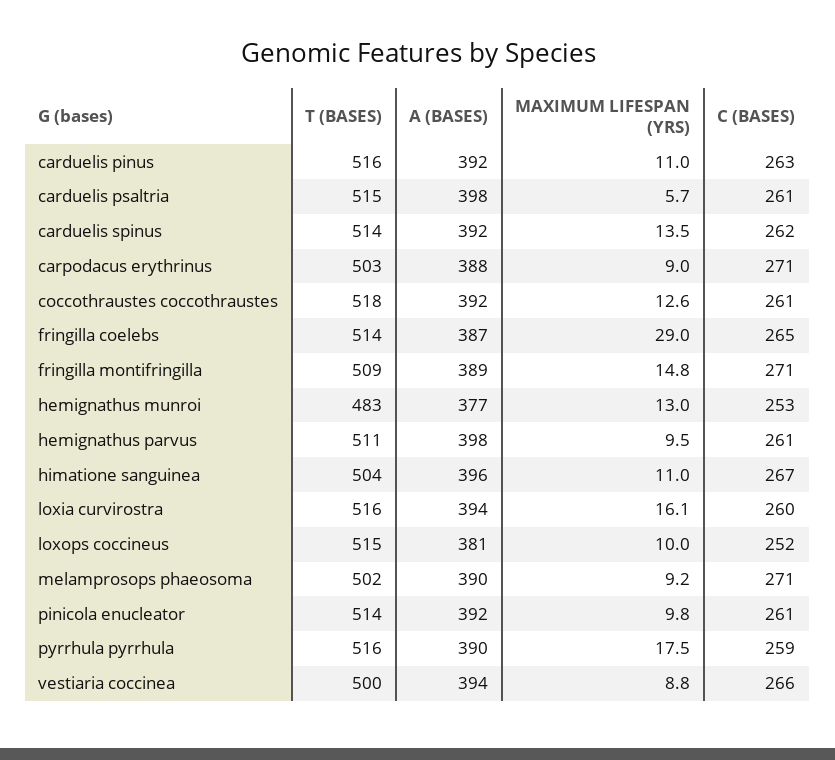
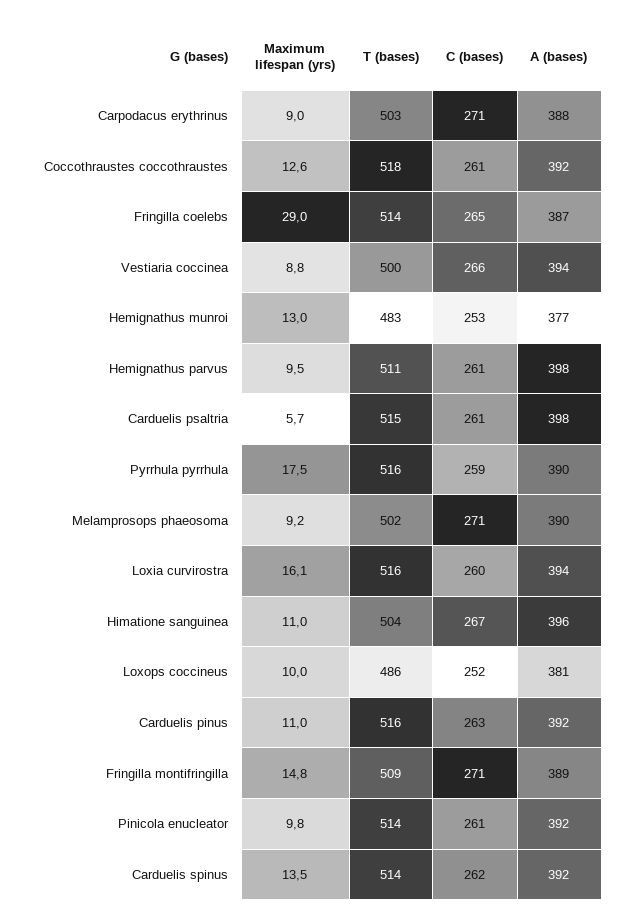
  {
    "T (BASES)": {
      "carduelis pinus": 516,
      "carduelis psaltria": 515,
      "carduelis spinus": 514,
      "carpodacus erythrinus": 503,
      "coccothraustes coccothraustes": 518,
      "fringilla coelebs": 514,
      "fringilla montifringilla": 509,
      "hemignathus munroi": 483,
      "hemignathus parvus": 511,
      "himatione sanguinea": 504,
      "loxia curvirostra": 516,
-     "loxops coccineus": 515,
+     "loxops coccineus": 486,
      "melamprosops phaeosoma": 502,
      "pinicola enucleator": 514,
      "pyrrhula pyrrhula": 516,
      "vestiaria coccinea": 500
    },
    "A (BASES)": {
      "carduelis pinus": 392,
      "carduelis psaltria": 398,
      "carduelis spinus": 392,
      "carpodacus erythrinus": 388,
      "coccothraustes coccothraustes": 392,
      "fringilla coelebs": 387,
      "fringilla montifringilla": 389,
      "hemignathus munroi": 377,
      "hemignathus parvus": 398,
      "himatione sanguinea": 396,
      "loxia curvirostra": 394,
      "loxops coccineus": 381,
      "melamprosops phaeosoma": 390,
      "pinicola enucleator": 392,
      "pyrrhula pyrrhula": 390,
      "vestiaria coccinea": 394
    },
    "MAXIMUM LIFESPAN (YRS)": {
      "carduelis pinus": 11,
      "carduelis psaltria": 5.7,
      "carduelis spinus": 13.5,
      "carpodacus erythrinus": 9,
      "coccothraustes coccothraustes": 12.6,
      "fringilla coelebs": 29,
      "fringilla montifringilla": 14.8,
      "hemignathus munroi": 13,
      "hemignathus parvus": 9.5,
      "himatione sanguinea": 11,
      "loxia curvirostra": 16.1,
      "loxops coccineus": 10,
      "melamprosops phaeosoma": 9.2,
      "pinicola enucleator": 9.8,
      "pyrrhula pyrrhula": 17.5,
      "vestiaria coccinea": 8.8
    },
    "C (BASES)": {
      "carduelis pinus": 263,
      "carduelis psaltria": 261,
      "carduelis spinus": 262,
      "carpodacus erythrinus": 271,
      "coccothraustes coccothraustes": 261,
      "fringilla coelebs": 265,
      "fringilla montifringilla": 271,
      "hemignathus munroi": 253,
      "hemignathus parvus": 261,
      "himatione sanguinea": 267,
      "loxia curvirostra": 260,
      "loxops coccineus": 252,
      "melamprosops phaeosoma": 271,
      "pinicola enucleator": 261,
      "pyrrhula pyrrhula": 259,
      "vestiaria coccinea": 266
    }
  }

